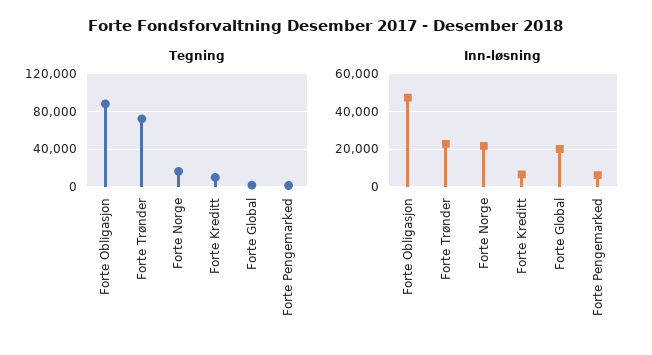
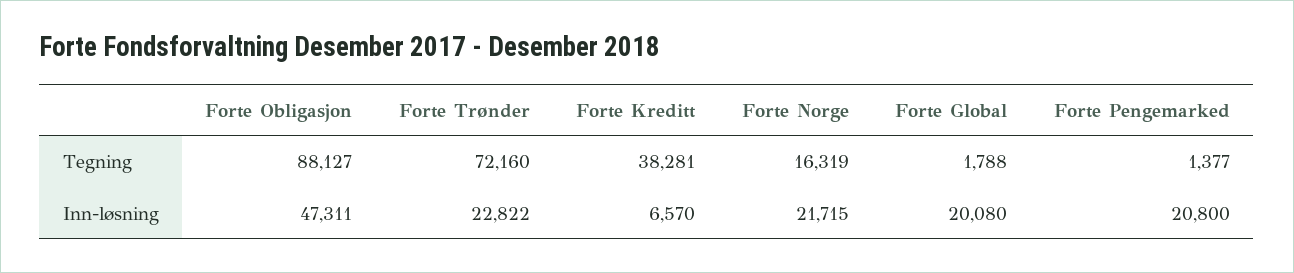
  {
    "Tegning": {
      "Forte Obligasjon": 88127,
      "Forte Trønder": 72160,
      "Forte Norge": 16319,
-     "Forte Kreditt": 10000,
+     "Forte Kreditt": 38281,
      "Forte Global": 1788,
      "Forte Pengemarked": 1377
    },
    "Inn-løsning": {
      "Forte Obligasjon": 47311,
      "Forte Trønder": 22822,
      "Forte Norge": 21715,
      "Forte Kreditt": 6570,
      "Forte Global": 20080,
-     "Forte Pengemarked": 5000
+     "Forte Pengemarked": 20800
    }
  }

